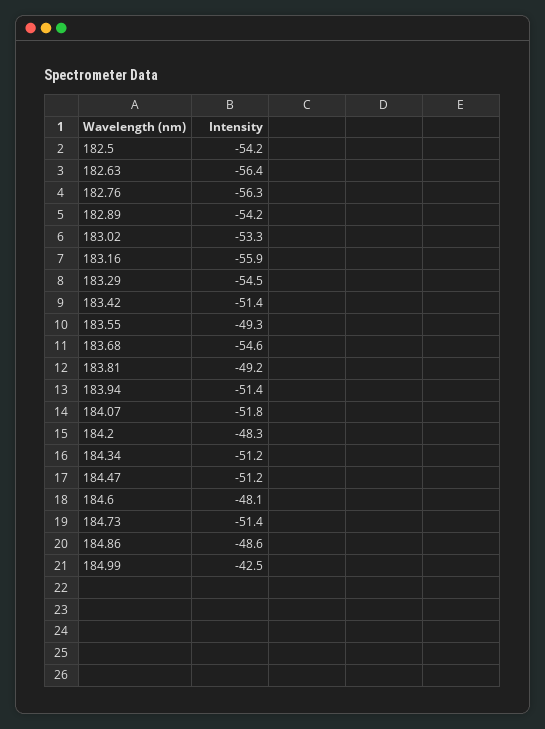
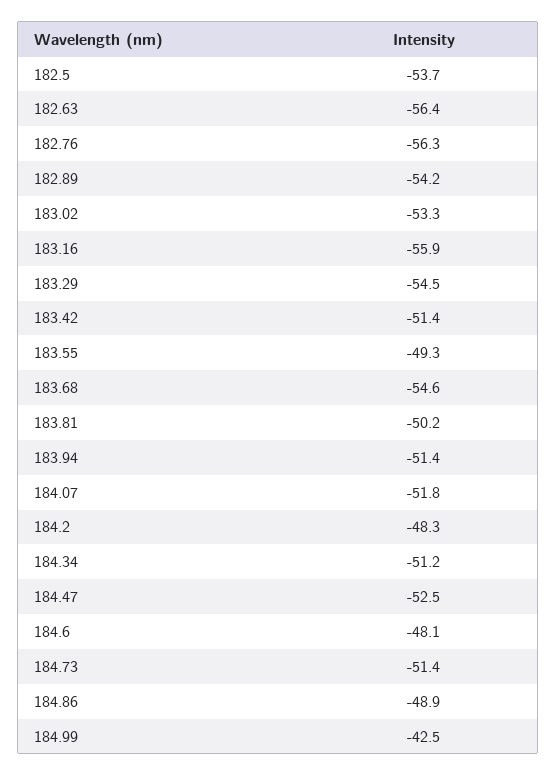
  {
-   "182.5": -54.2,
+   "182.5": -53.7,
    "182.63": -56.4,
    "182.76": -56.3,
    "182.89": -54.2,
    "183.02": -53.3,
    "183.16": -55.9,
    "183.29": -54.5,
    "183.42": -51.4,
    "183.55": -49.3,
    "183.68": -54.6,
-   "183.81": -49.2,
+   "183.81": -50.2,
    "183.94": -51.4,
    "184.07": -51.8,
    "184.2": -48.3,
    "184.34": -51.2,
-   "184.47": -51.2,
+   "184.47": -52.5,
    "184.6": -48.1,
    "184.73": -51.4,
-   "184.86": -48.6,
+   "184.86": -48.9,
    "184.99": -42.5
  }

